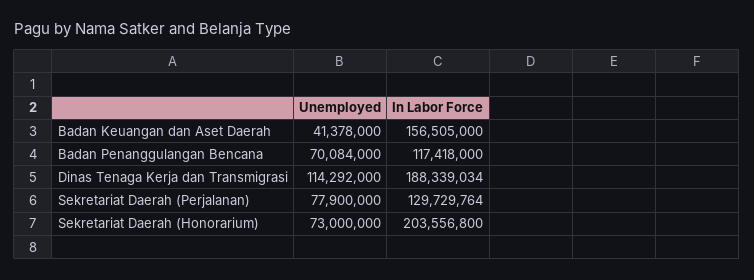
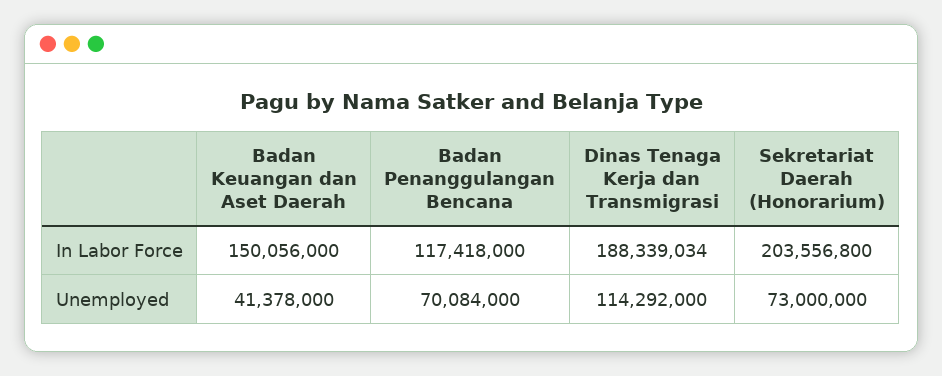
  {
    "Unemployed": {
      "Badan Keuangan dan Aset Daerah": 41378000,
      "Badan Penanggulangan Bencana": 70084000,
      "Dinas Tenaga Kerja dan Transmigrasi": 114292000,
-     "Sekretariat Daerah (Perjalanan)": 77900000,
      "Sekretariat Daerah (Honorarium)": 73000000
    },
    "In Labor Force": {
-     "Badan Keuangan dan Aset Daerah": 156505000,
+     "Badan Keuangan dan Aset Daerah": 150056000,
      "Badan Penanggulangan Bencana": 117418000,
      "Dinas Tenaga Kerja dan Transmigrasi": 188339034,
-     "Sekretariat Daerah (Perjalanan)": 129729764,
      "Sekretariat Daerah (Honorarium)": 203556800
    }
  }

